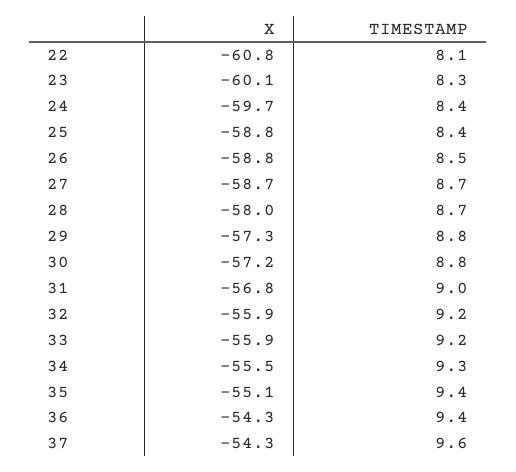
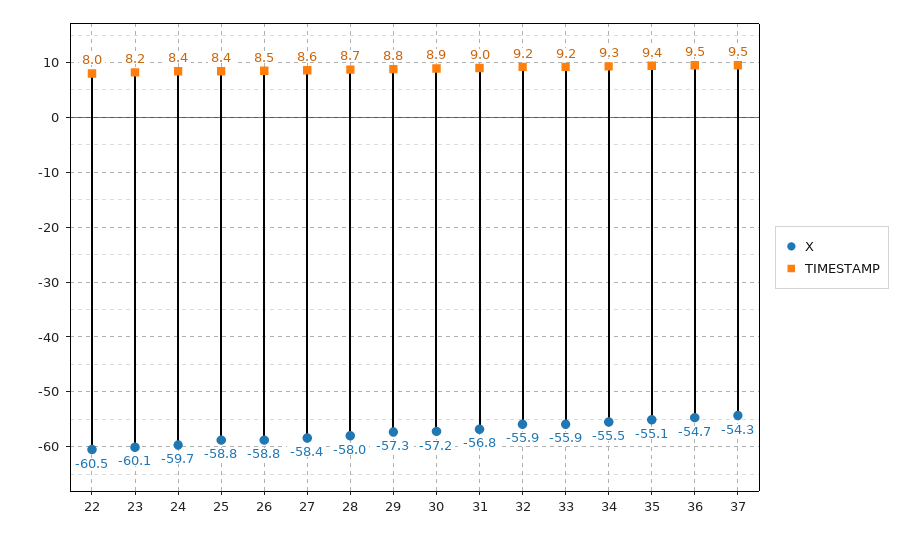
  {
    "X": {
-     "22": -60.8,
+     "22": -60.5,
      "23": -60.1,
      "24": -59.7,
      "25": -58.8,
      "26": -58.8,
-     "27": -58.7,
+     "27": -58.4,
      "28": -58,
      "29": -57.3,
      "30": -57.2,
      "31": -56.8,
      "32": -55.9,
      "33": -55.9,
      "34": -55.5,
      "35": -55.1,
-     "36": -54.3,
+     "36": -54.7,
      "37": -54.3
    },
    "TIMESTAMP": {
-     "22": 8.1,
+     "22": 8,
-     "23": 8.3,
+     "23": 8.2,
      "24": 8.4,
      "25": 8.4,
      "26": 8.5,
-     "27": 8.7,
+     "27": 8.6,
      "28": 8.7,
      "29": 8.8,
-     "30": 8.8,
+     "30": 8.9,
      "31": 9,
      "32": 9.2,
      "33": 9.2,
      "34": 9.3,
      "35": 9.4,
-     "36": 9.4,
+     "36": 9.5,
-     "37": 9.6
+     "37": 9.5
    }
  }

